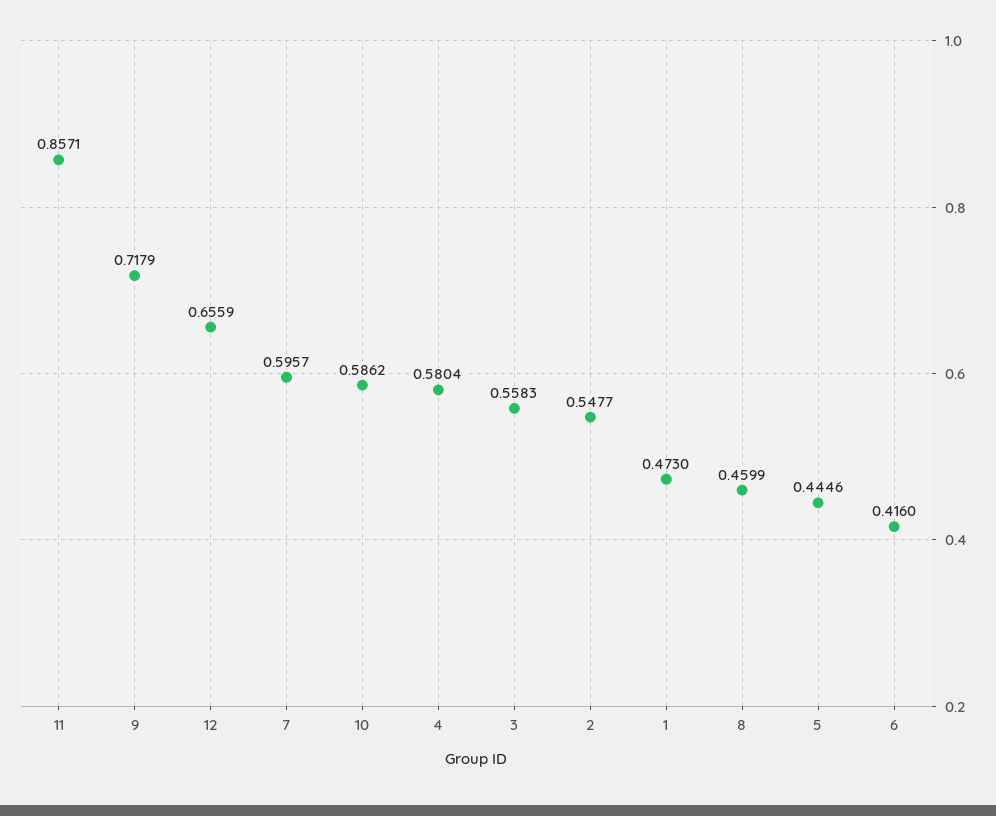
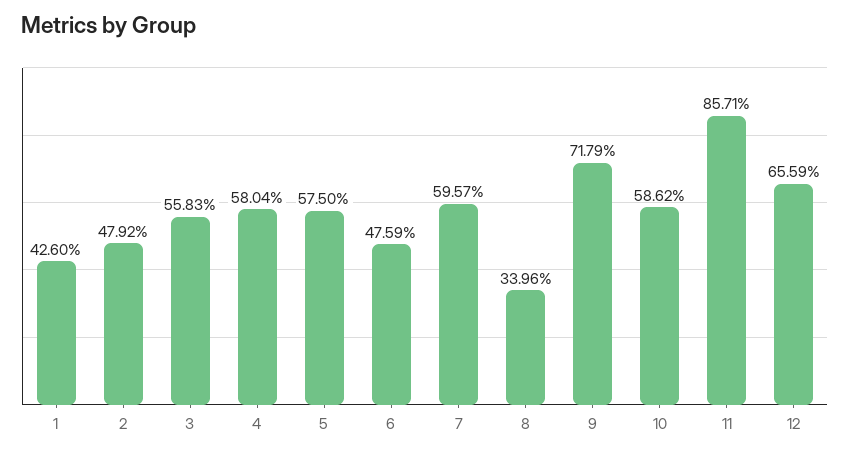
  {
    "11": 0.8571,
    "9": 0.7179,
    "12": 0.6559,
    "7": 0.5957,
    "10": 0.5862,
    "4": 0.5804,
    "3": 0.5583,
-   "2": 0.5477,
+   "2": 0.4792,
-   "1": 0.473,
+   "1": 0.426,
-   "8": 0.4599,
+   "8": 0.3396,
-   "5": 0.4446,
+   "5": 0.575,
-   "6": 0.416
+   "6": 0.4759
  }

